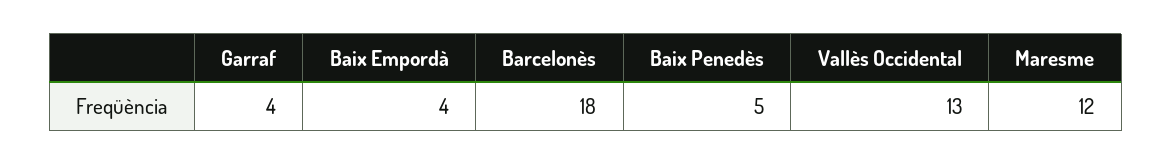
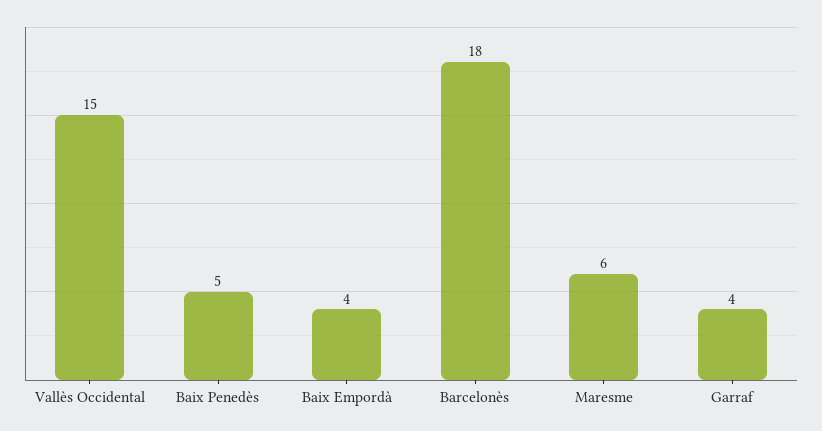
  {
    "Garraf": 4,
    "Baix Empordà": 4,
    "Barcelonès": 18,
    "Baix Penedès": 5,
-   "Vallès Occidental": 13,
+   "Vallès Occidental": 15,
-   "Maresme": 12
+   "Maresme": 6
  }

